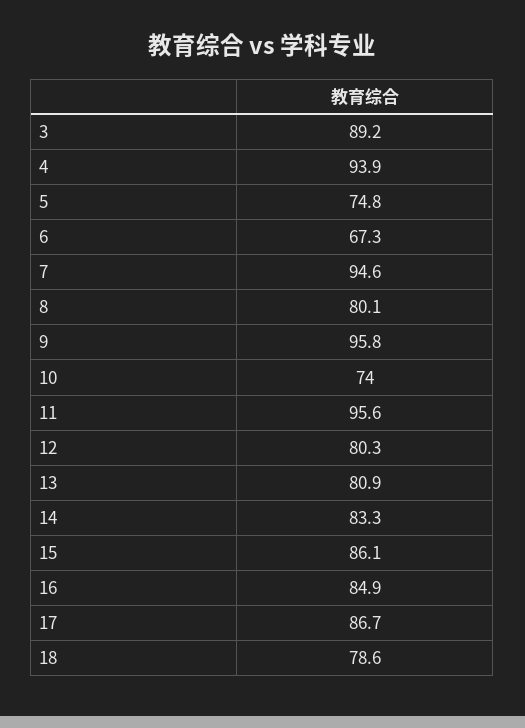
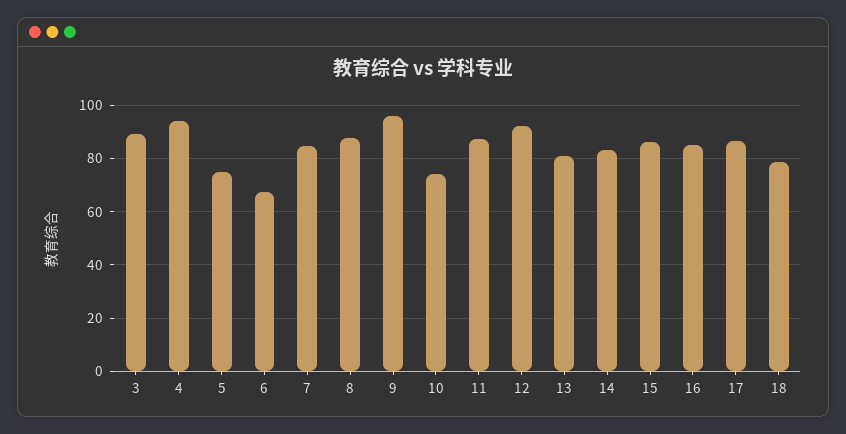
  {
    "3": 89.2,
    "4": 93.9,
    "5": 74.8,
    "6": 67.3,
-   "7": 94.6,
+   "7": 85,
-   "8": 80.1,
+   "8": 87.5,
    "9": 95.8,
    "10": 74,
-   "11": 95.6,
+   "11": 87.5,
-   "12": 80.3,
+   "12": 92.5,
    "13": 80.9,
    "14": 83.3,
    "15": 86.1,
    "16": 84.9,
    "17": 86.7,
    "18": 78.6
  }

